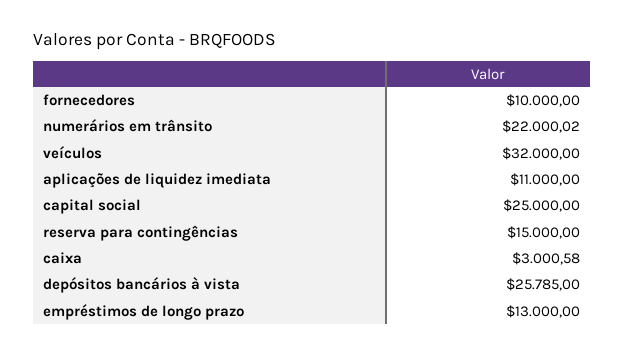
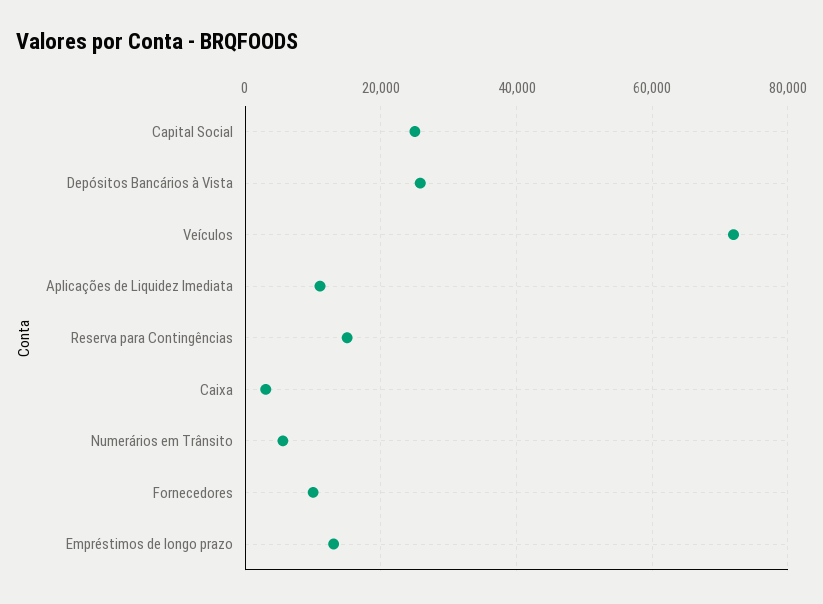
  {
    "fornecedores": 10000,
-   "numerários em trânsito": 22000.02,
+   "numerários em trânsito": 6000,
-   "veículos": 32000,
+   "veículos": 72000,
    "aplicações de liquidez imediata": 11000,
    "capital social": 25000,
    "reserva para contingências": 15000,
    "caixa": 3000.58,
    "depósitos bancários à vista": 25785,
    "empréstimos de longo prazo": 13000
  }

